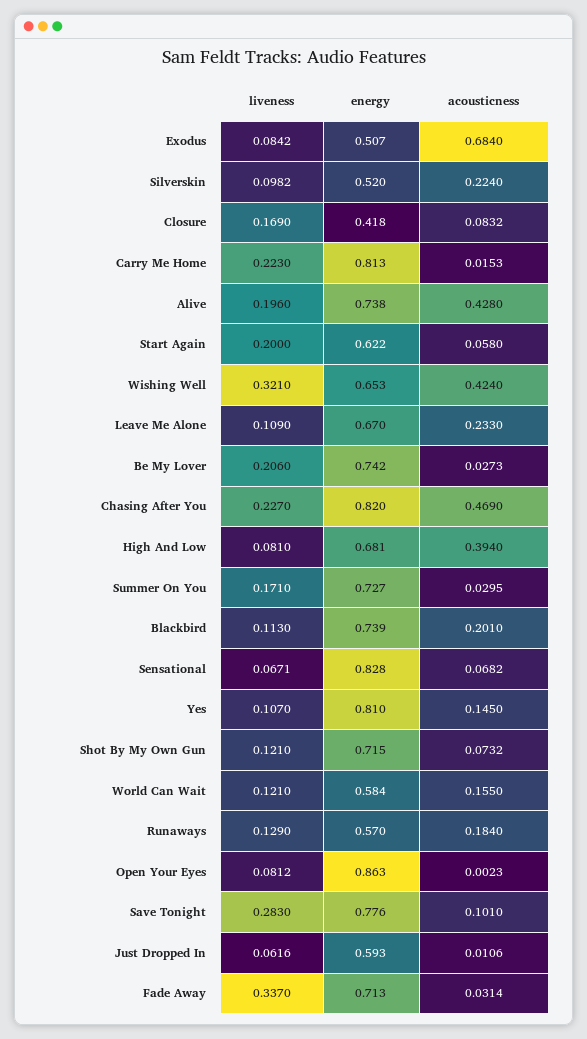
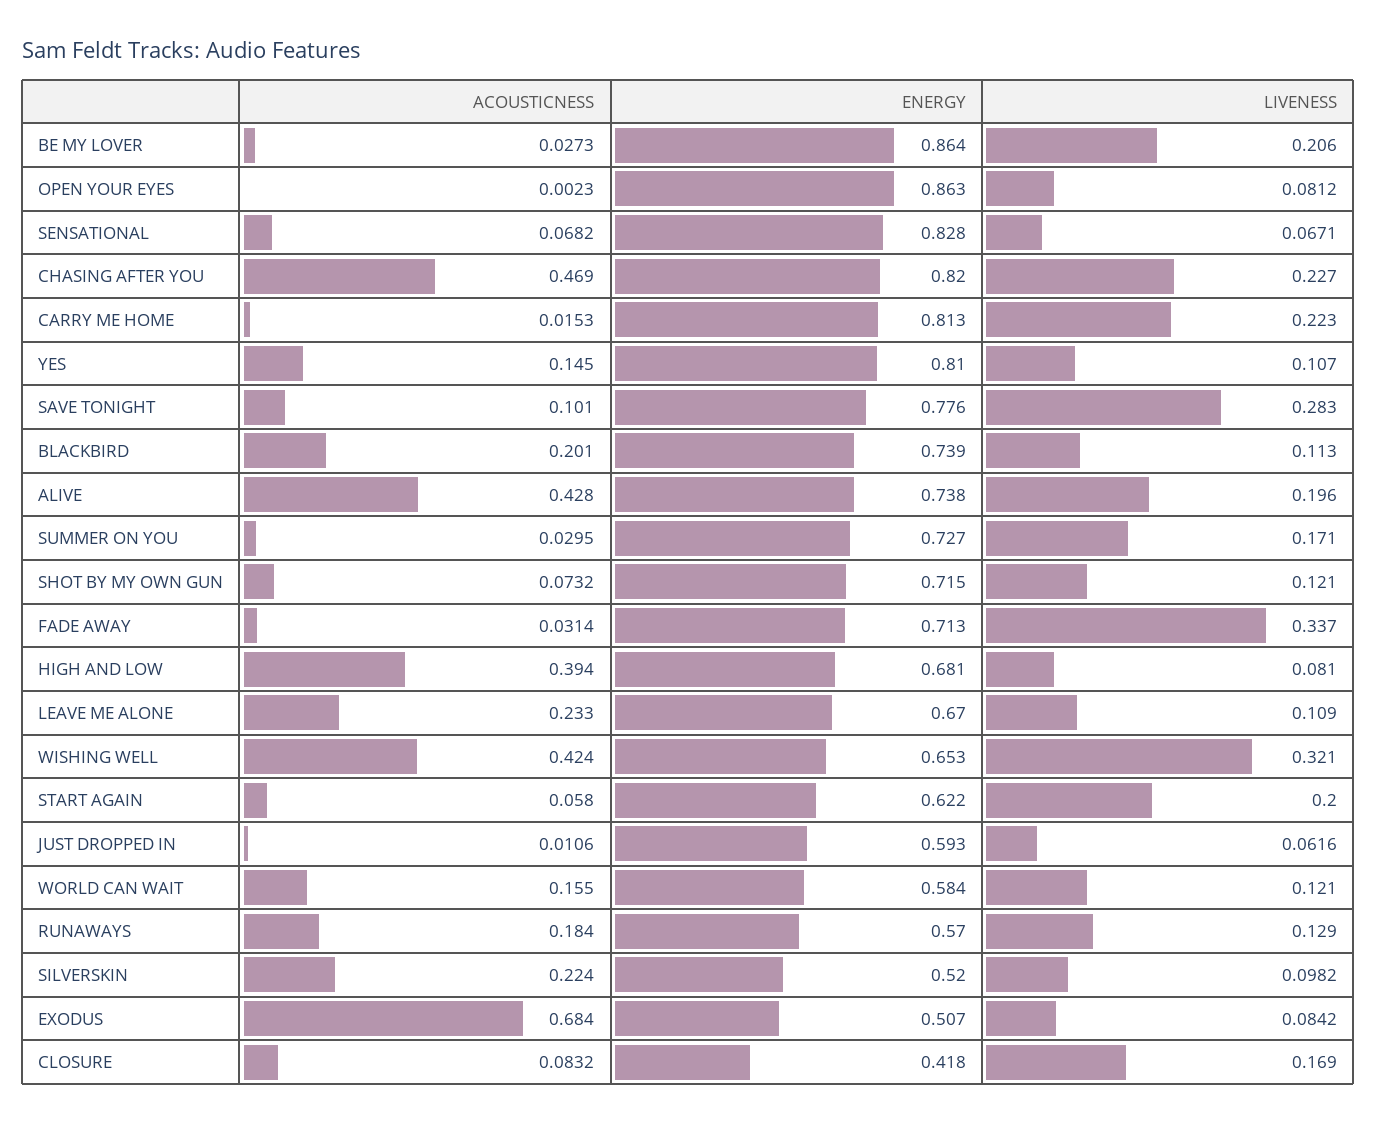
  {
    "liveness": {
      "Exodus": 0.0842,
      "Silverskin": 0.0982,
      "Closure": 0.169,
      "Carry Me Home": 0.223,
      "Alive": 0.196,
      "Start Again": 0.2,
      "Wishing Well": 0.321,
      "Leave Me Alone": 0.109,
      "Be My Lover": 0.206,
      "Chasing After You": 0.227,
      "High And Low": 0.081,
      "Summer On You": 0.171,
      "Blackbird": 0.113,
      "Sensational": 0.0671,
      "Yes": 0.107,
      "Shot By My Own Gun": 0.121,
      "World Can Wait": 0.121,
      "Runaways": 0.129,
      "Open Your Eyes": 0.0812,
      "Save Tonight": 0.283,
      "Just Dropped In": 0.0616,
      "Fade Away": 0.337
    },
    "energy": {
      "Exodus": 0.507,
      "Silverskin": 0.52,
      "Closure": 0.418,
      "Carry Me Home": 0.813,
      "Alive": 0.738,
      "Start Again": 0.622,
      "Wishing Well": 0.653,
      "Leave Me Alone": 0.67,
-     "Be My Lover": 0.742,
+     "Be My Lover": 0.864,
      "Chasing After You": 0.82,
      "High And Low": 0.681,
      "Summer On You": 0.727,
      "Blackbird": 0.739,
      "Sensational": 0.828,
      "Yes": 0.81,
      "Shot By My Own Gun": 0.715,
      "World Can Wait": 0.584,
      "Runaways": 0.57,
      "Open Your Eyes": 0.863,
      "Save Tonight": 0.776,
      "Just Dropped In": 0.593,
      "Fade Away": 0.713
    },
    "acousticness": {
      "Exodus": 0.684,
      "Silverskin": 0.224,
      "Closure": 0.0832,
      "Carry Me Home": 0.0153,
      "Alive": 0.428,
      "Start Again": 0.058,
      "Wishing Well": 0.424,
      "Leave Me Alone": 0.233,
      "Be My Lover": 0.0273,
      "Chasing After You": 0.469,
      "High And Low": 0.394,
      "Summer On You": 0.0295,
      "Blackbird": 0.201,
      "Sensational": 0.0682,
      "Yes": 0.145,
      "Shot By My Own Gun": 0.0732,
      "World Can Wait": 0.155,
      "Runaways": 0.184,
      "Open Your Eyes": 0.0023,
      "Save Tonight": 0.101,
      "Just Dropped In": 0.0106,
      "Fade Away": 0.0314
    }
  }

